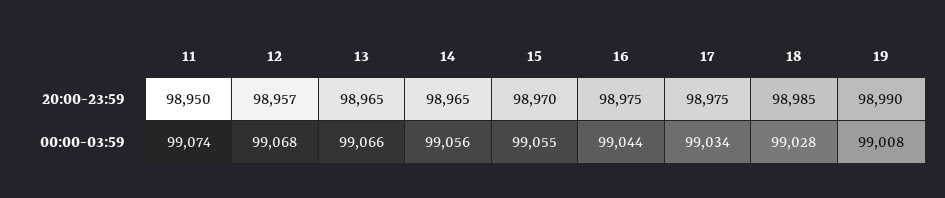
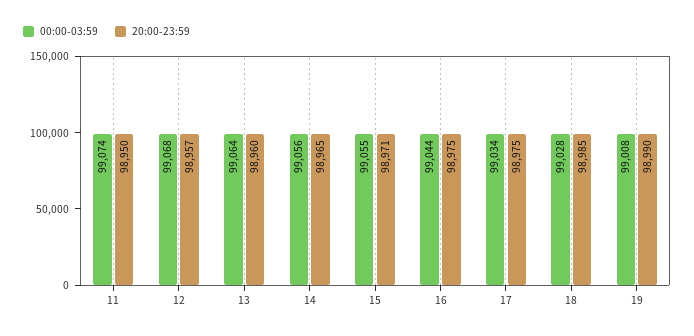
  {
    "20:00-23:59": {
      "11": 98950,
      "12": 98957,
-     "13": 98965,
+     "13": 98960,
      "14": 98965,
-     "15": 98970,
+     "15": 98971,
      "16": 98975,
      "17": 98975,
      "18": 98985,
      "19": 98990
    },
    "00:00-03:59": {
      "11": 99074,
      "12": 99068,
-     "13": 99066,
+     "13": 99064,
      "14": 99056,
      "15": 99055,
      "16": 99044,
      "17": 99034,
      "18": 99028,
      "19": 99008
    }
  }

